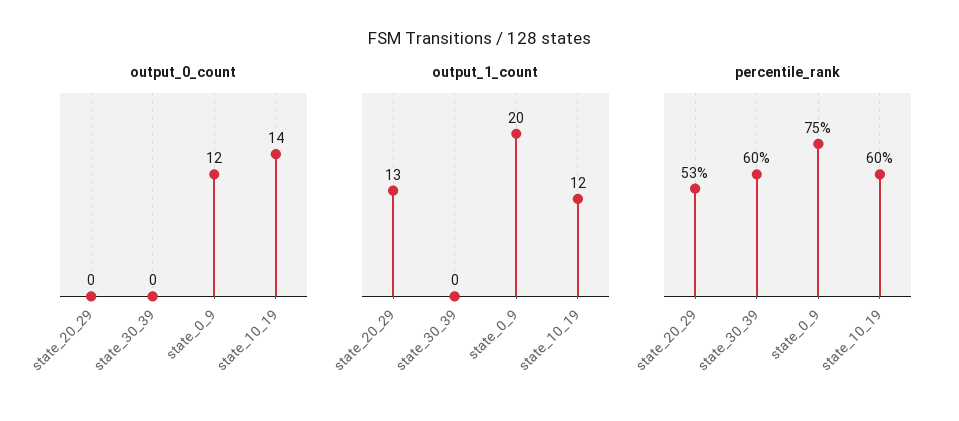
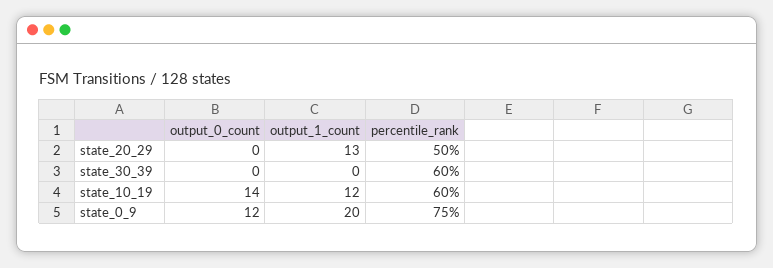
  {
    "output_0_count": {
      "state_20_29": 0,
      "state_30_39": 0,
      "state_0_9": 12,
      "state_10_19": 14
    },
    "output_1_count": {
      "state_20_29": 13,
      "state_30_39": 0,
      "state_0_9": 20,
      "state_10_19": 12
    },
    "percentile_rank": {
-     "state_20_29": 53,
+     "state_20_29": 50,
      "state_30_39": 60,
      "state_0_9": 75,
      "state_10_19": 60
    }
  }

